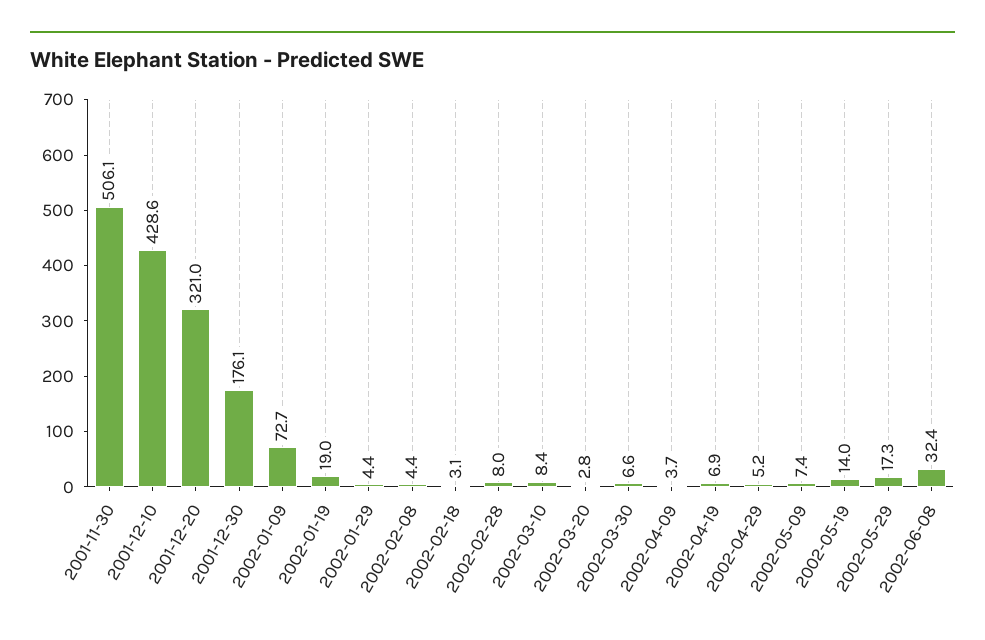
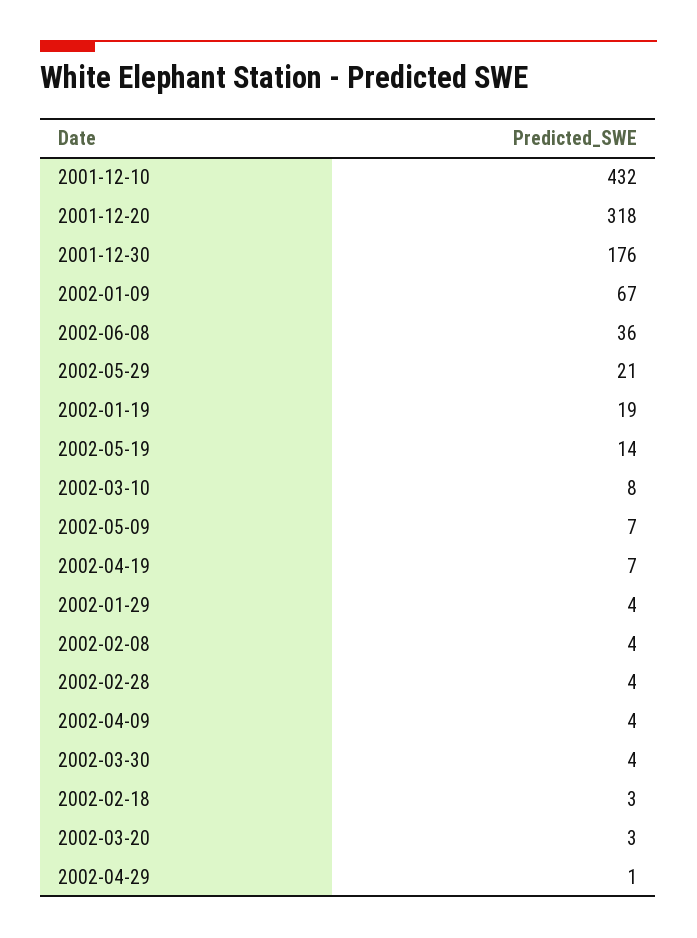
  {
-   "2001-11-30": 506.1,
-   "2001-12-10": 428.6,
+   "2001-12-10": 432,
-   "2001-12-20": 321,
+   "2001-12-20": 318,
    "2001-12-30": 176.1,
-   "2002-01-09": 72.7,
+   "2002-01-09": 67,
    "2002-01-19": 19,
    "2002-01-29": 4.4,
    "2002-02-08": 4.4,
    "2002-02-18": 3.1,
-   "2002-02-28": 8,
+   "2002-02-28": 4,
    "2002-03-10": 8.4,
    "2002-03-20": 2.8,
-   "2002-03-30": 6.6,
+   "2002-03-30": 4,
    "2002-04-09": 3.7,
    "2002-04-19": 6.9,
-   "2002-04-29": 5.2,
+   "2002-04-29": 1,
    "2002-05-09": 7.4,
    "2002-05-19": 14,
-   "2002-05-29": 17.3,
+   "2002-05-29": 21,
-   "2002-06-08": 32.4
+   "2002-06-08": 36
  }

